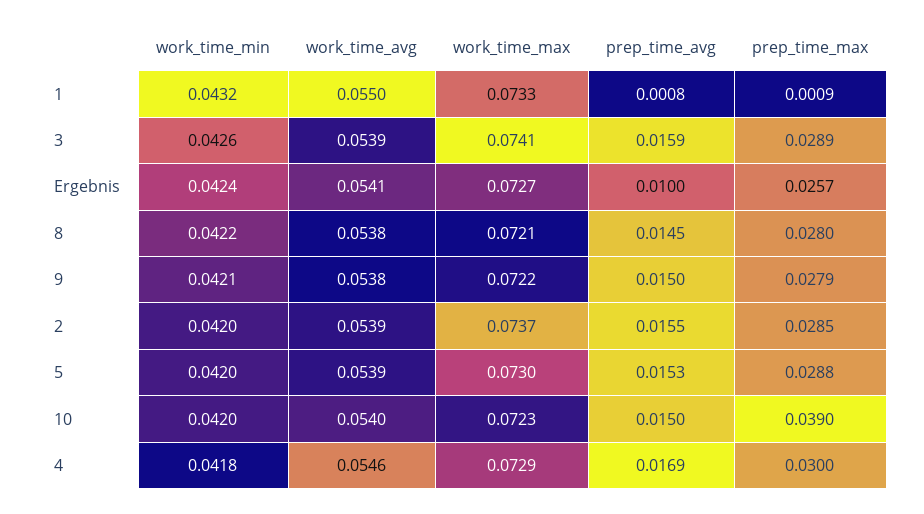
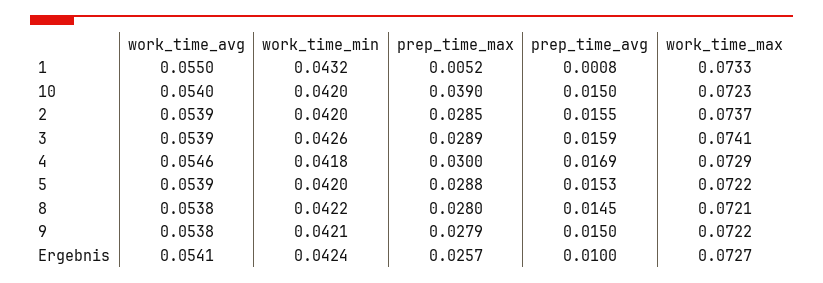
  {
    "work_time_min": {
      "1": 0.0432,
      "3": 0.0426,
      "Ergebnis": 0.0424,
      "8": 0.0422,
      "9": 0.0421,
      "2": 0.042,
      "5": 0.042,
      "10": 0.042,
      "4": 0.0418
    },
    "work_time_avg": {
      "1": 0.055,
      "3": 0.0539,
      "Ergebnis": 0.0541,
      "8": 0.0538,
      "9": 0.0538,
      "2": 0.0539,
      "5": 0.0539,
      "10": 0.054,
      "4": 0.0546
    },
    "work_time_max": {
      "1": 0.0733,
      "3": 0.0741,
      "Ergebnis": 0.0727,
      "8": 0.0721,
      "9": 0.0722,
      "2": 0.0737,
-     "5": 0.073,
+     "5": 0.0722,
      "10": 0.0723,
      "4": 0.0729
    },
    "prep_time_avg": {
      "1": 0.0008,
      "3": 0.0159,
      "Ergebnis": 0.01,
      "8": 0.0145,
      "9": 0.015,
      "2": 0.0155,
      "5": 0.0153,
      "10": 0.015,
      "4": 0.0169
    },
    "prep_time_max": {
-     "1": 0.0009,
+     "1": 0.0052,
      "3": 0.0289,
      "Ergebnis": 0.0257,
      "8": 0.028,
      "9": 0.0279,
      "2": 0.0285,
      "5": 0.0288,
      "10": 0.039,
      "4": 0.03
    }
  }

